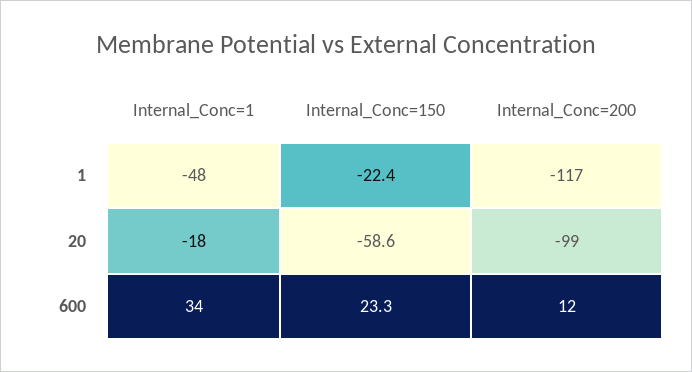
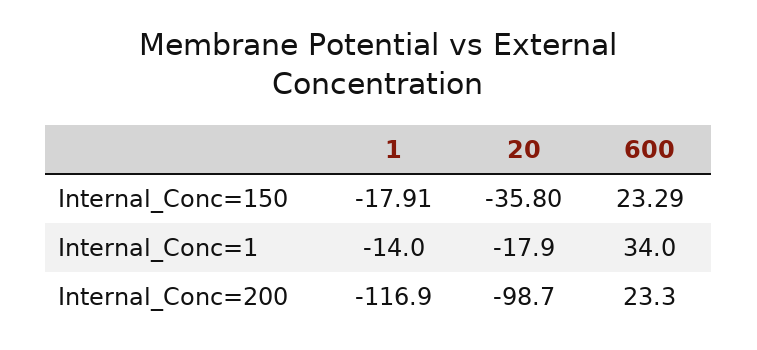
  {
    "Internal_Conc=1": {
-     "1": -48,
+     "1": -14,
      "20": -17.9,
      "600": 34
    },
    "Internal_Conc=150": {
-     "1": -22.4,
+     "1": -17.91,
-     "20": -58.6,
+     "20": -35.8,
      "600": 23.29
    },
    "Internal_Conc=200": {
      "1": -116.9,
      "20": -98.7,
-     "600": 12
+     "600": 23.3
    }
  }

